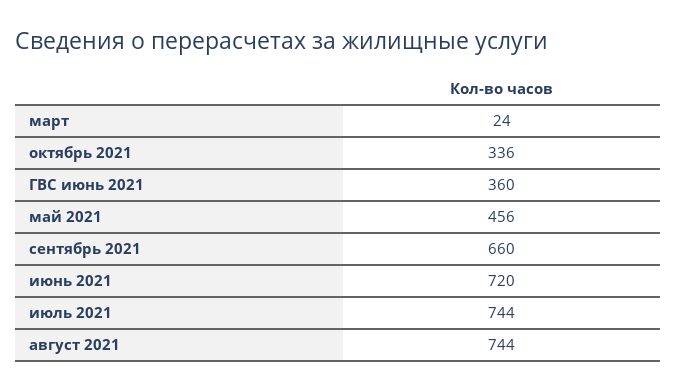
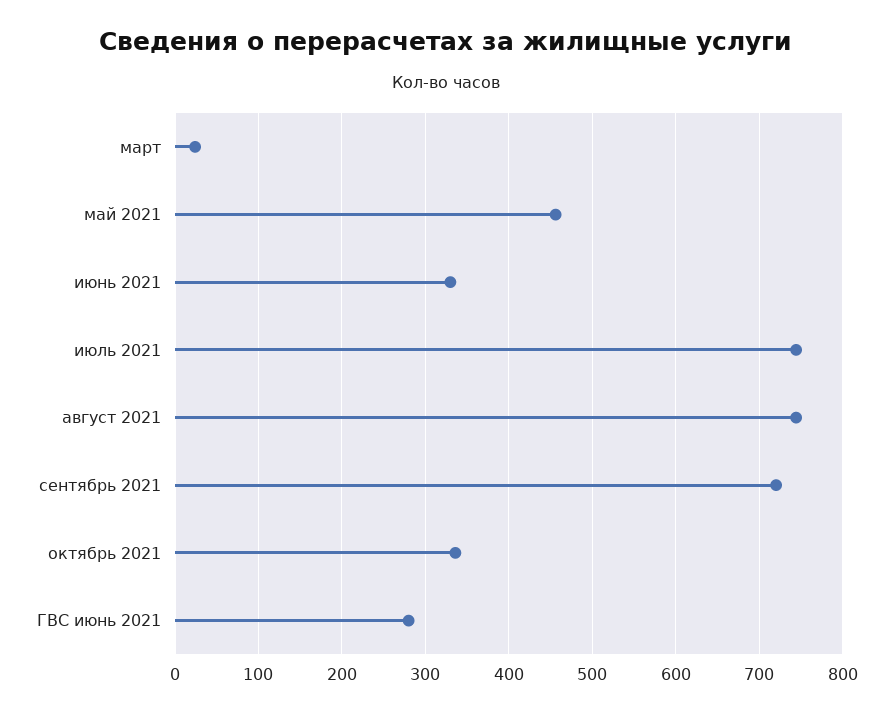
  {
    "март": 24,
    "октябрь 2021": 336,
-   "ГВС июнь 2021": 360,
+   "ГВС июнь 2021": 280,
    "май 2021": 456,
-   "сентябрь 2021": 660,
+   "сентябрь 2021": 720,
-   "июнь 2021": 720,
+   "июнь 2021": 330,
    "июль 2021": 744,
    "август 2021": 744
  }

